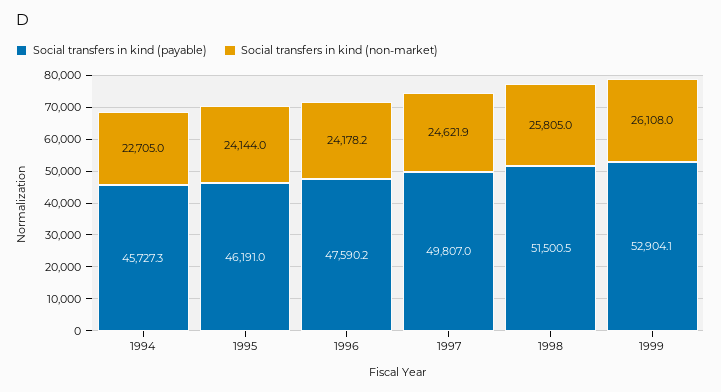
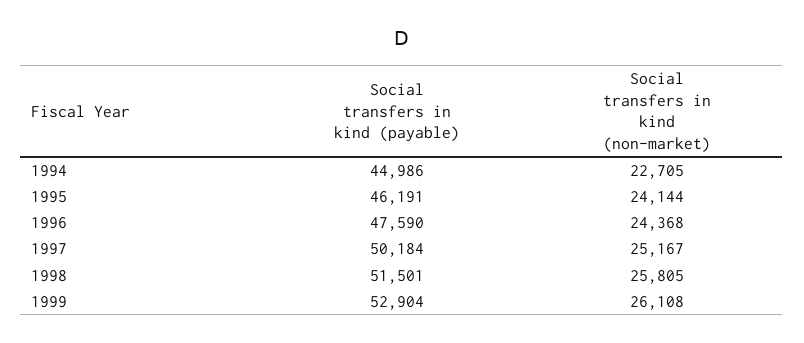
  {
    "Social transfers in kind (payable)": {
-     "1994": 45727.3,
+     "1994": 44986,
      "1995": 46191,
      "1996": 47590.2,
-     "1997": 49807,
+     "1997": 50184,
      "1998": 51500.5,
      "1999": 52904.1
    },
    "Social transfers in kind (non-market)": {
      "1994": 22705,
      "1995": 24144,
-     "1996": 24178.2,
+     "1996": 24368,
-     "1997": 24621.9,
+     "1997": 25167,
      "1998": 25805,
      "1999": 26108
    }
  }

